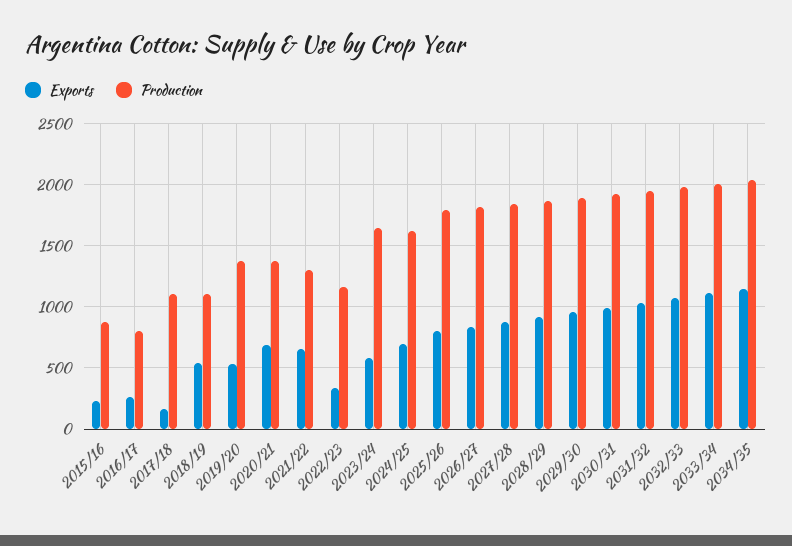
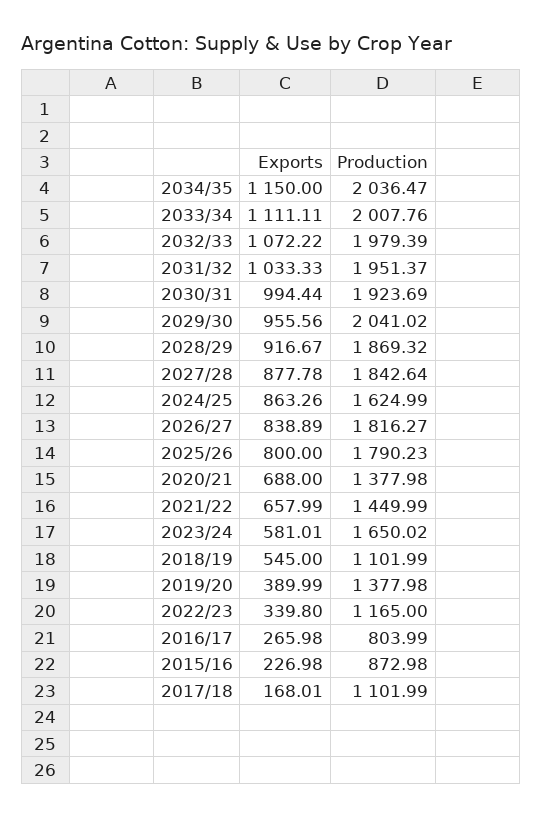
  {
    "Exports": {
      "2015/16": 226.98,
      "2016/17": 265.98,
      "2017/18": 168.01,
      "2018/19": 545,
-     "2019/20": 550,
+     "2019/20": 389.99,
      "2020/21": 688,
      "2021/22": 657.99,
      "2022/23": 339.8,
      "2023/24": 581.01,
-     "2024/25": 700,
+     "2024/25": 863.26,
      "2025/26": 800,
      "2026/27": 838.89,
      "2027/28": 877.78,
      "2028/29": 916.67,
      "2029/30": 955.56,
      "2030/31": 994.44,
      "2031/32": 1033.33,
      "2032/33": 1072.22,
      "2033/34": 1111.11,
      "2034/35": 1150
    },
    "Production": {
      "2015/16": 872.98,
      "2016/17": 803.99,
      "2017/18": 1101.99,
      "2018/19": 1101.99,
      "2019/20": 1377.98,
      "2020/21": 1377.98,
-     "2021/22": 1300,
+     "2021/22": 1449.99,
      "2022/23": 1165,
      "2023/24": 1650.02,
      "2024/25": 1624.99,
      "2025/26": 1790.23,
      "2026/27": 1816.27,
      "2027/28": 1842.64,
      "2028/29": 1869.32,
-     "2029/30": 1900,
+     "2029/30": 2041.02,
      "2030/31": 1923.69,
      "2031/32": 1951.37,
      "2032/33": 1979.39,
      "2033/34": 2007.76,
      "2034/35": 2036.47
    }
  }

